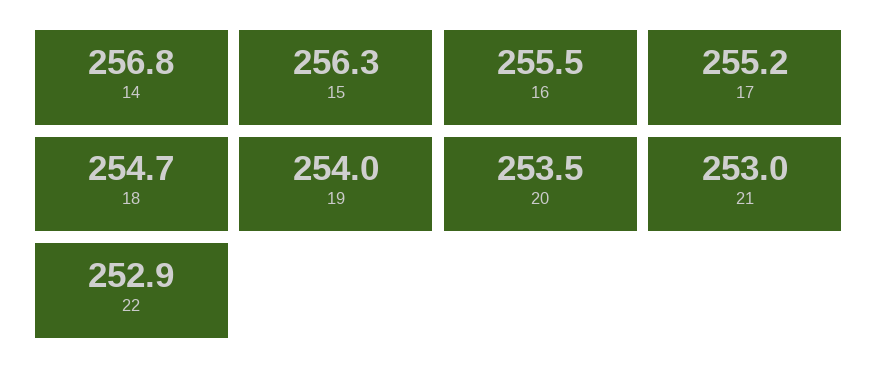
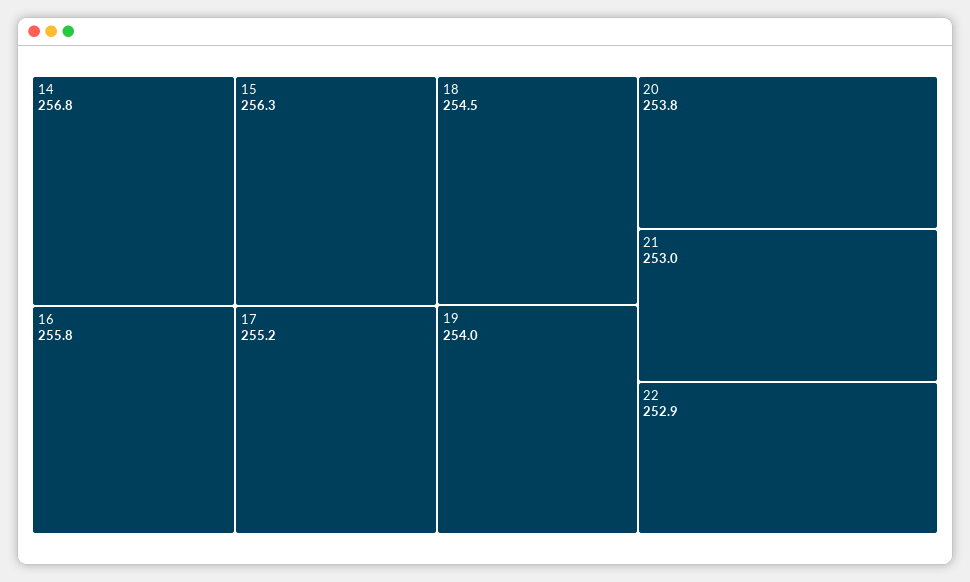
  {
    "14": 256.8,
    "15": 256.3,
-   "16": 255.5,
+   "16": 255.8,
    "17": 255.2,
-   "18": 254.7,
+   "18": 254.5,
    "19": 254,
-   "20": 253.5,
+   "20": 253.8,
    "21": 253,
    "22": 252.9
  }

